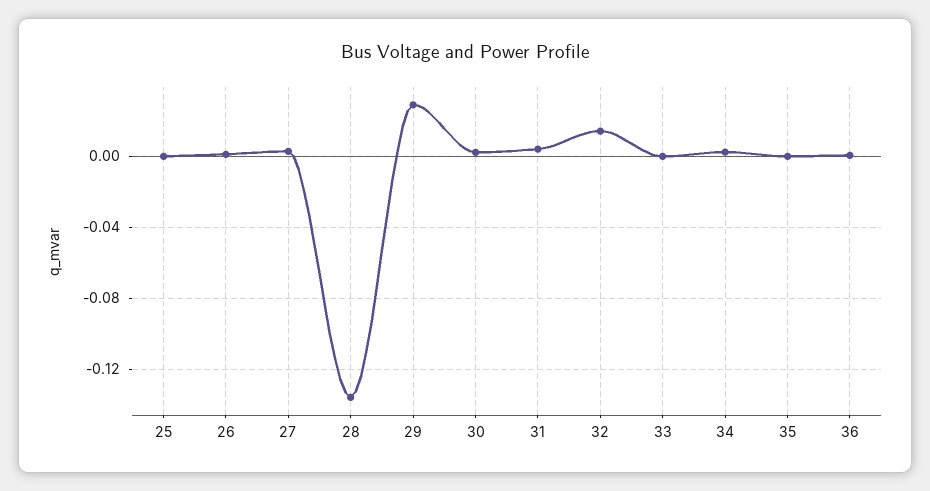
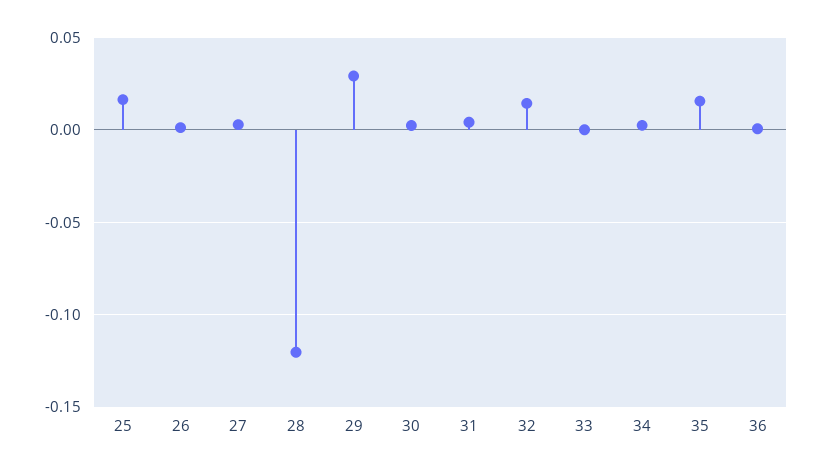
  {
-   "25": 0,
+   "25": 0.015,
    "26": 0,
    "27": 0.005,
-   "28": -0.135,
+   "28": -0.12,
    "29": 0.03,
    "30": 0,
    "31": 0.005,
    "32": 0.015,
    "33": 0,
    "34": 0,
-   "35": 0,
+   "35": 0.015,
    "36": 0
  }

